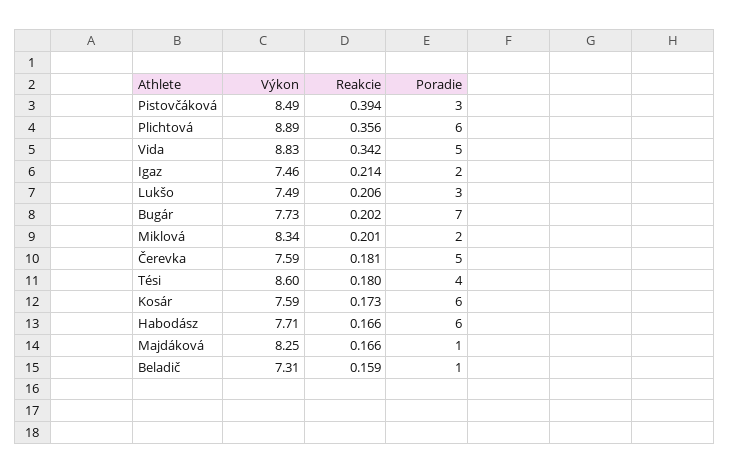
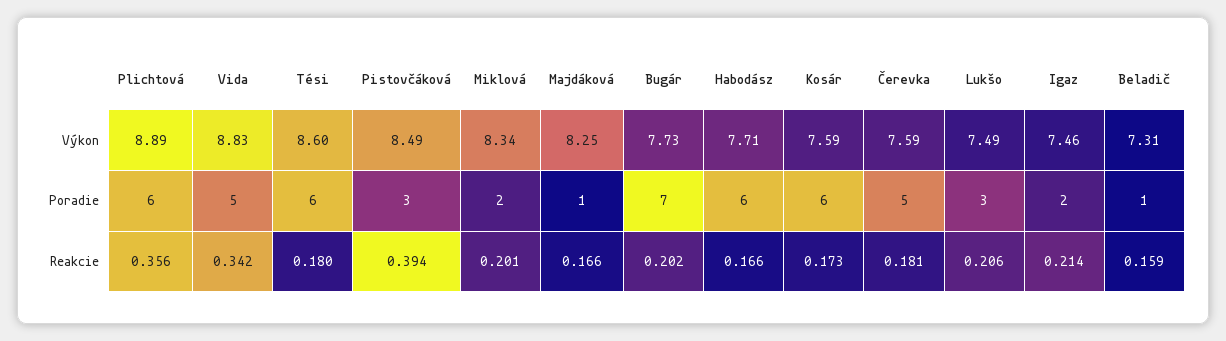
  {
    "Výkon": {
      "Pistovčáková": 8.49,
      "Plichtová": 8.89,
      "Vida": 8.83,
      "Igaz": 7.46,
      "Lukšo": 7.49,
      "Bugár": 7.73,
      "Miklová": 8.34,
      "Čerevka": 7.59,
      "Tési": 8.6,
      "Kosár": 7.59,
      "Habodász": 7.71,
      "Majdáková": 8.25,
      "Beladič": 7.31
    },
    "Reakcie": {
      "Pistovčáková": 0.394,
      "Plichtová": 0.356,
      "Vida": 0.342,
      "Igaz": 0.214,
      "Lukšo": 0.206,
      "Bugár": 0.202,
      "Miklová": 0.201,
      "Čerevka": 0.181,
      "Tési": 0.18,
      "Kosár": 0.173,
      "Habodász": 0.166,
      "Majdáková": 0.166,
      "Beladič": 0.159
    },
    "Poradie": {
      "Pistovčáková": 3,
      "Plichtová": 6,
      "Vida": 5,
      "Igaz": 2,
      "Lukšo": 3,
      "Bugár": 7,
      "Miklová": 2,
      "Čerevka": 5,
-     "Tési": 4,
+     "Tési": 6,
      "Kosár": 6,
      "Habodász": 6,
      "Majdáková": 1,
      "Beladič": 1
    }
  }

